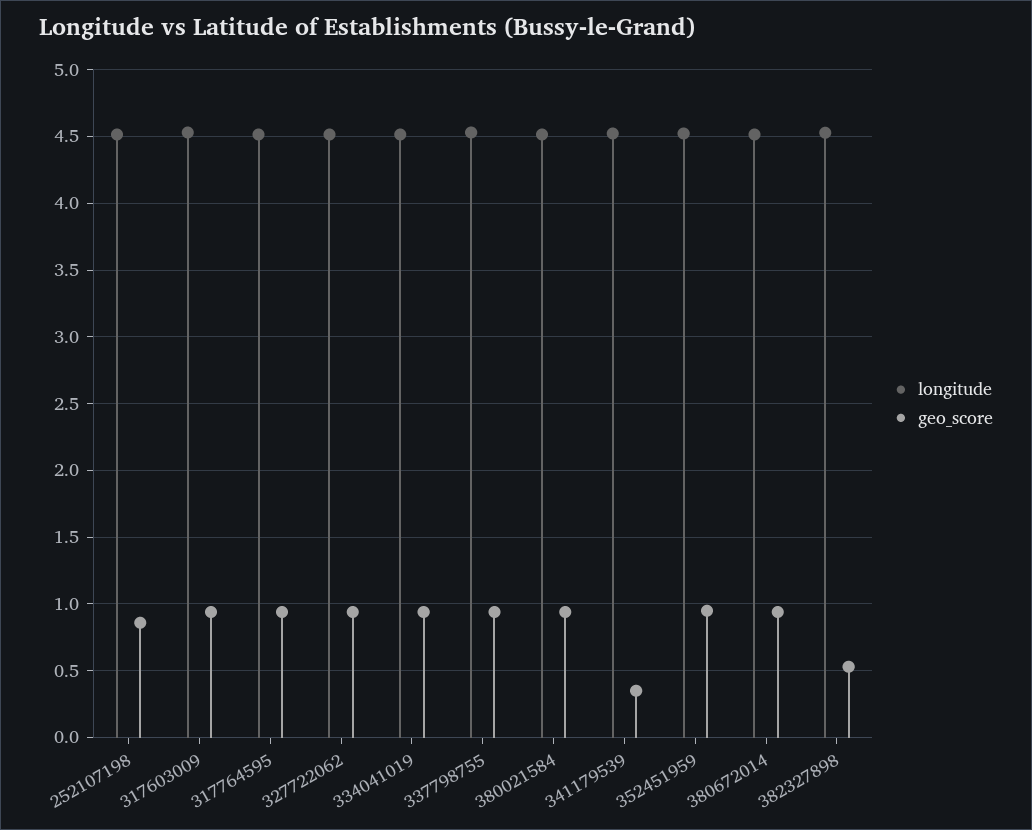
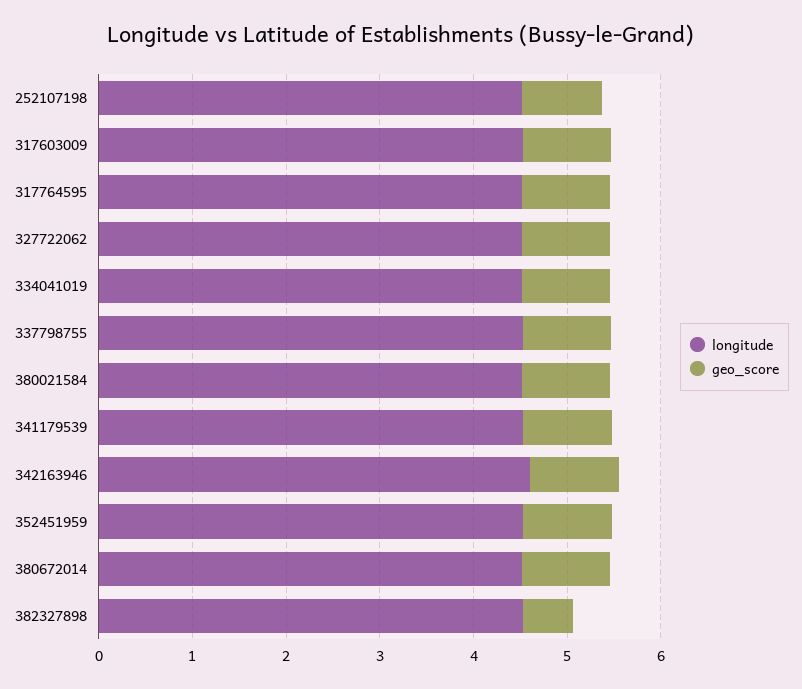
  {
    "longitude": {
      "252107198": 4.5,
      "317603009": 4.55,
      "317764595": 4.5,
      "327722062": 4.5,
      "334041019": 4.5,
      "337798755": 4.55,
      "380021584": 4.5,
      "341179539": 4.5,
      "352451959": 4.5,
      "380672014": 4.5,
-     "382327898": 4.55
+     "382327898": 4.55,
+     "342163946": 4.6
    },
    "geo_score": {
      "252107198": 0.85,
      "317603009": 0.95,
      "317764595": 0.95,
      "327722062": 0.95,
      "334041019": 0.95,
      "337798755": 0.95,
      "380021584": 0.95,
-     "341179539": 0.35,
+     "341179539": 1,
      "352451959": 0.95,
      "380672014": 0.95,
-     "382327898": 0.55
+     "382327898": 0.55,
+     "342163946": 1
    }
  }

